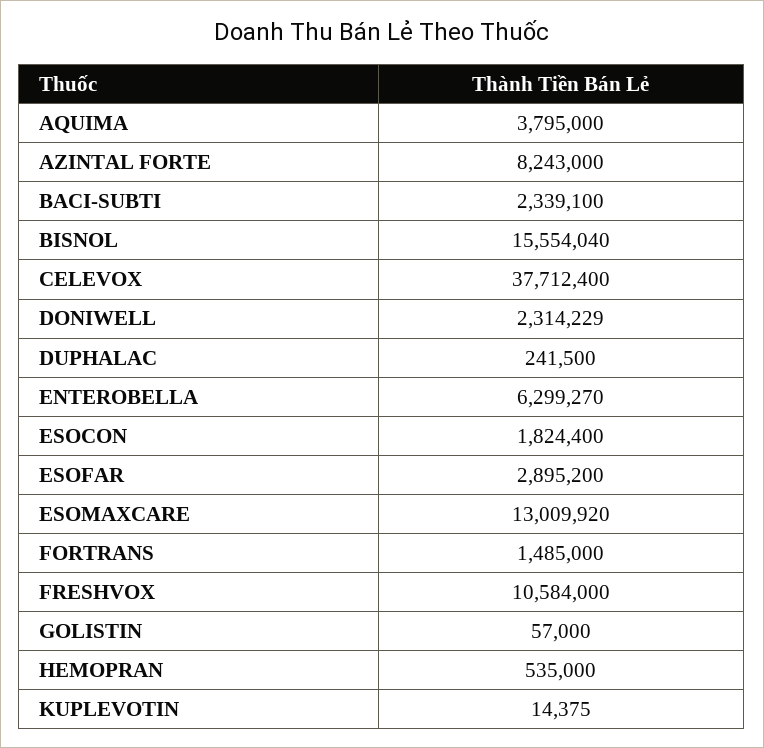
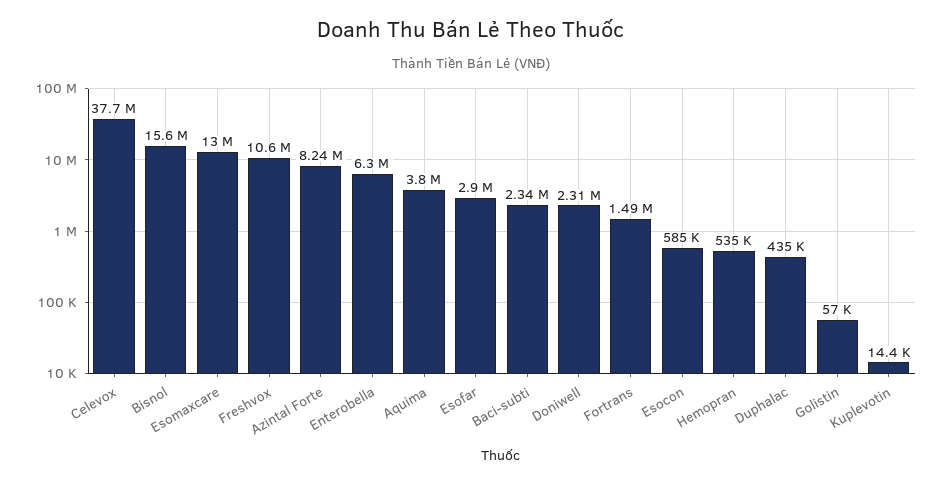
  {
    "AQUIMA": 3795000,
    "AZINTAL FORTE": 8243000,
    "BACI-SUBTI": 2339100,
    "BISNOL": 15554040,
    "CELEVOX": 37712400,
    "DONIWELL": 2314229,
-   "DUPHALAC": 241500,
+   "DUPHALAC": 435000,
    "ENTEROBELLA": 6299270,
-   "ESOCON": 1824400,
+   "ESOCON": 585000,
    "ESOFAR": 2895200,
    "ESOMAXCARE": 13009920,
    "FORTRANS": 1485000,
    "FRESHVOX": 10584000,
    "GOLISTIN": 57000,
    "HEMOPRAN": 535000,
    "KUPLEVOTIN": 14375
  }

